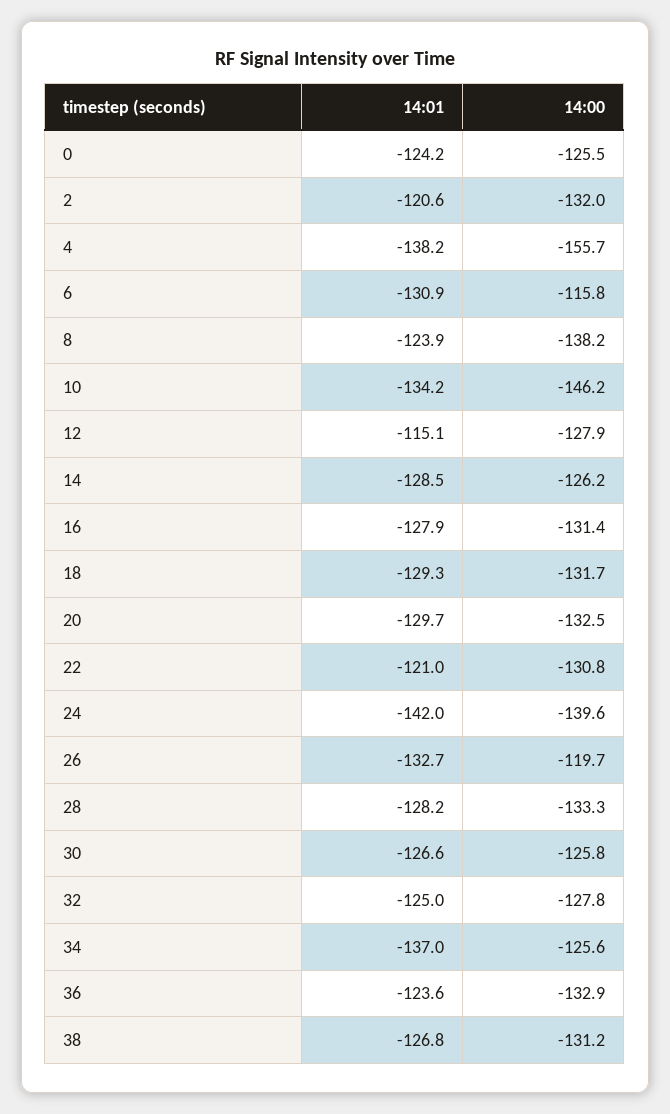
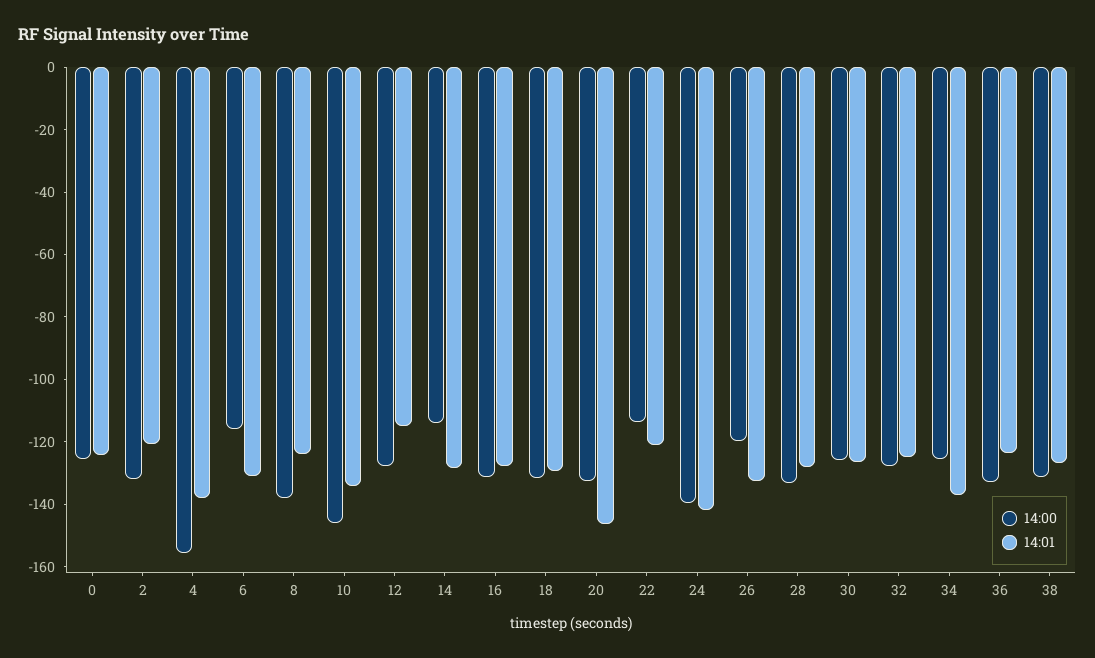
  {
    "14:01": {
      "0": -124.2,
      "2": -120.6,
      "4": -138.2,
      "6": -130.9,
      "8": -123.9,
      "10": -134.2,
      "12": -115.1,
      "14": -128.5,
      "16": -127.9,
      "18": -129.3,
-     "20": -129.7,
+     "20": -145,
      "22": -121,
      "24": -142,
      "26": -132.7,
      "28": -128.2,
      "30": -126.6,
      "32": -125,
      "34": -137,
      "36": -123.6,
      "38": -126.8
    },
    "14:00": {
      "0": -125.5,
      "2": -132,
      "4": -155.7,
      "6": -115.8,
      "8": -138.2,
      "10": -146.2,
      "12": -127.9,
-     "14": -126.2,
+     "14": -115,
      "16": -131.4,
      "18": -131.7,
      "20": -132.5,
-     "22": -130.8,
+     "22": -115,
      "24": -139.6,
      "26": -119.7,
      "28": -133.3,
      "30": -125.8,
      "32": -127.8,
      "34": -125.6,
      "36": -132.9,
      "38": -131.2
    }
  }

